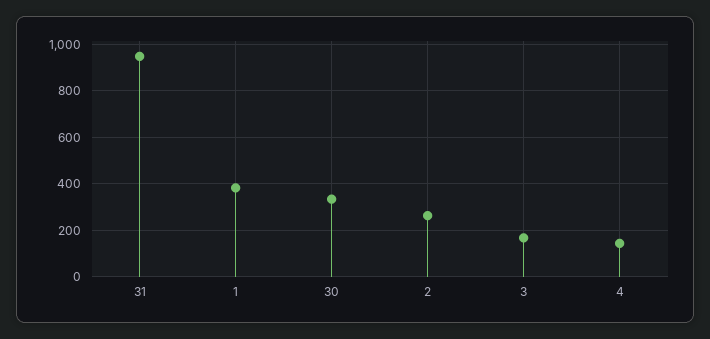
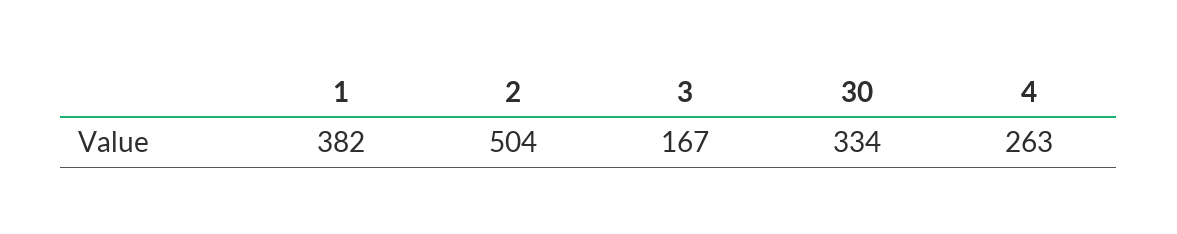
  {
-   "31": 950,
    "1": 382,
    "30": 334,
-   "2": 250,
+   "2": 504,
    "3": 167,
-   "4": 150
+   "4": 263
  }

